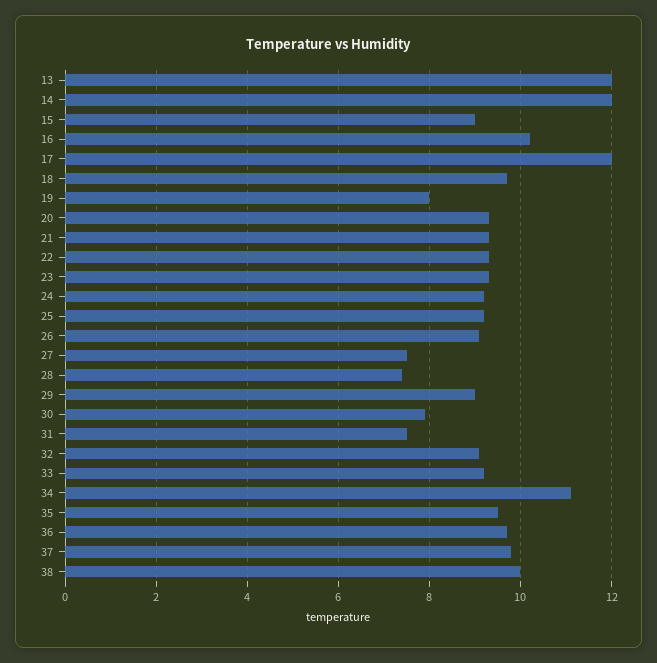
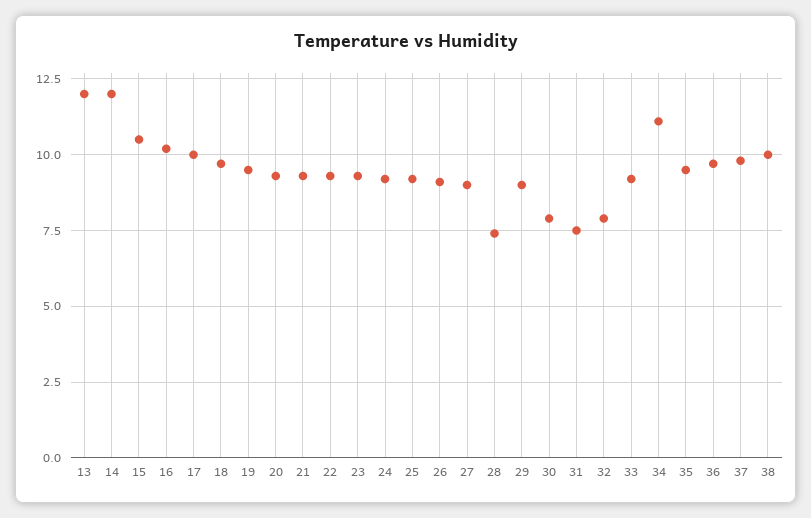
  {
    "13": 12,
    "14": 12,
-   "15": 9,
+   "15": 10.5,
    "16": 10,
-   "17": 12,
+   "17": 10,
    "18": 9.5,
-   "19": 8,
+   "19": 9.5,
    "20": 9.5,
    "21": 9.5,
    "22": 9.5,
    "23": 9.5,
    "24": 9,
    "25": 9,
    "26": 9,
-   "27": 7.5,
+   "27": 9,
    "28": 7.5,
    "29": 9,
    "30": 8,
    "31": 7.5,
-   "32": 9,
+   "32": 8,
    "33": 9,
    "34": 11,
    "35": 9.5,
    "36": 9.5,
    "37": 10,
    "38": 10
  }

